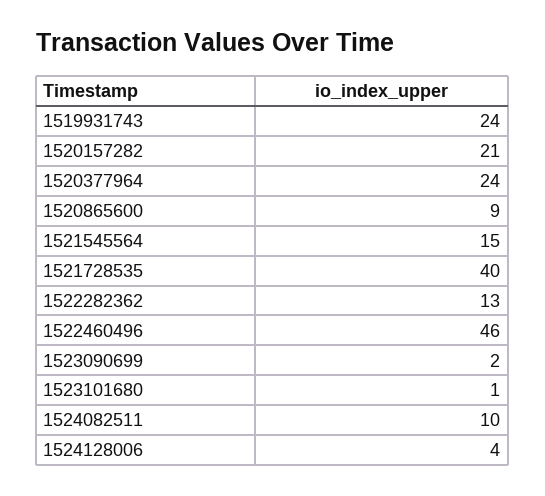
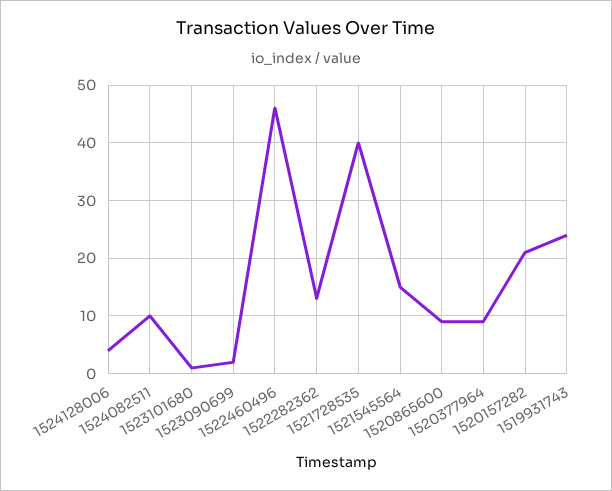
  {
    "1519931743": 24,
    "1520157282": 21,
-   "1520377964": 24,
+   "1520377964": 10,
    "1520865600": 9,
    "1521545564": 15,
    "1521728535": 40,
    "1522282362": 13,
    "1522460496": 46,
    "1523090699": 2,
    "1523101680": 1,
    "1524082511": 10,
    "1524128006": 4
  }

